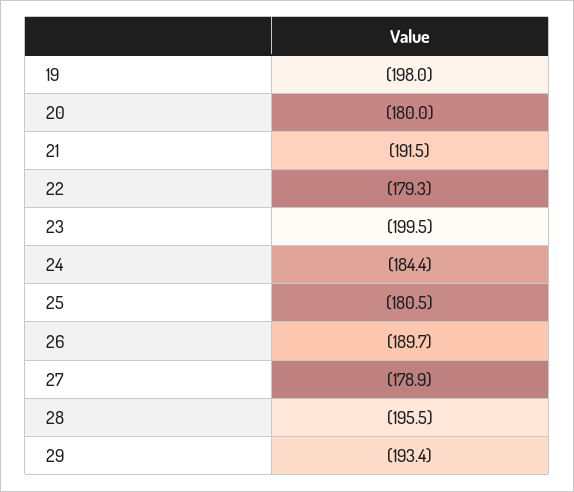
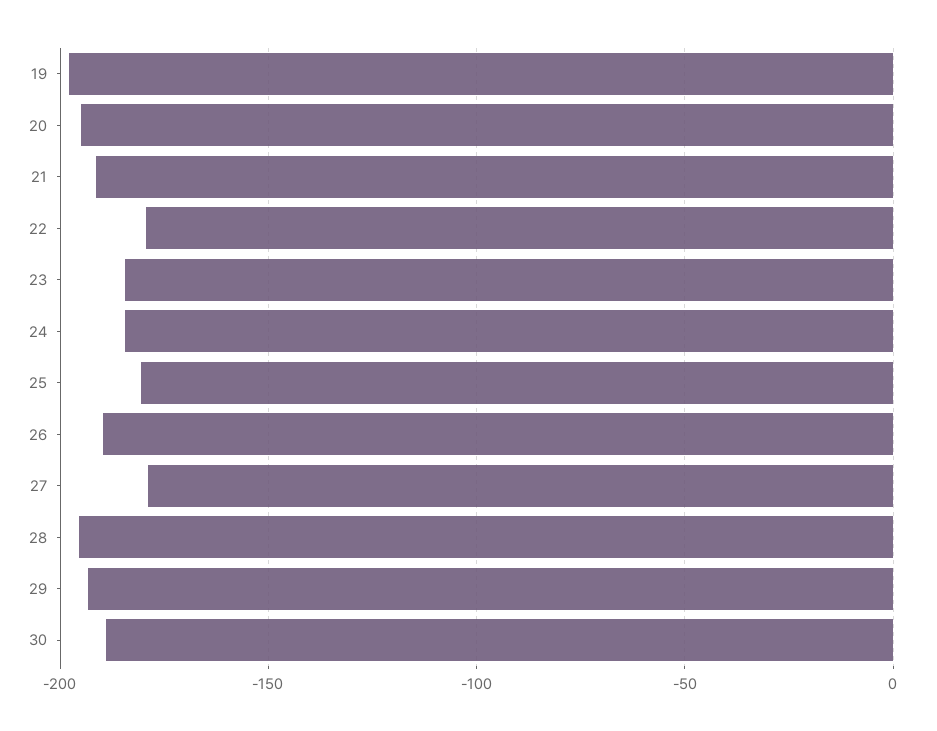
  {
    "19": -198,
-   "20": -180,
+   "20": -195,
    "21": -191.5,
    "22": -179.3,
-   "23": -199.5,
+   "23": -185,
    "24": -184.4,
    "25": -180.5,
    "26": -189.7,
    "27": -178.9,
    "28": -195.5,
-   "29": -193.4
+   "29": -193.4,
+   "30": -190
  }

